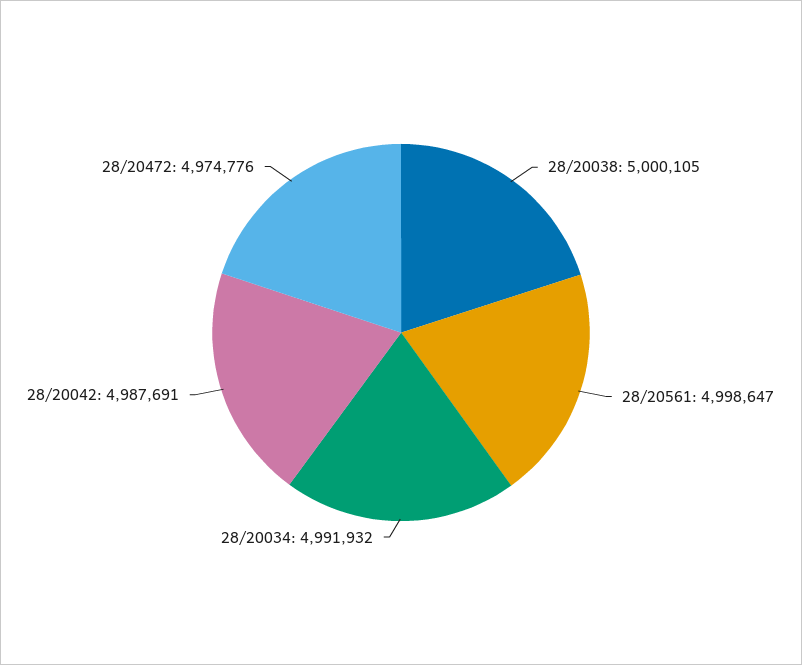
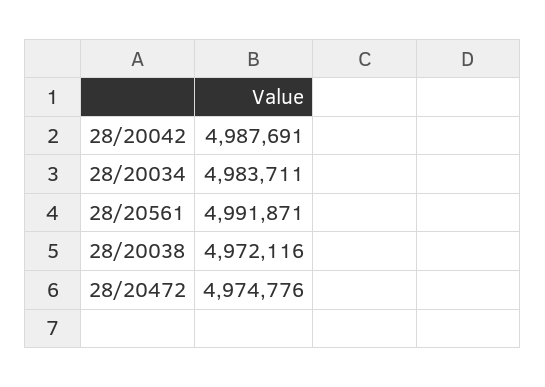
  {
-   "28/20038": 5000105,
+   "28/20038": 4972116,
-   "28/20561": 4998647,
+   "28/20561": 4991871,
-   "28/20034": 4991932,
+   "28/20034": 4983711,
    "28/20042": 4987691,
    "28/20472": 4974776
  }

